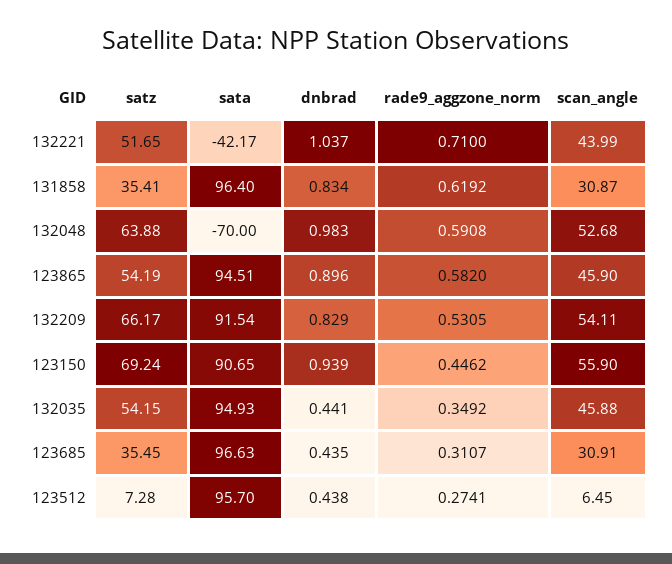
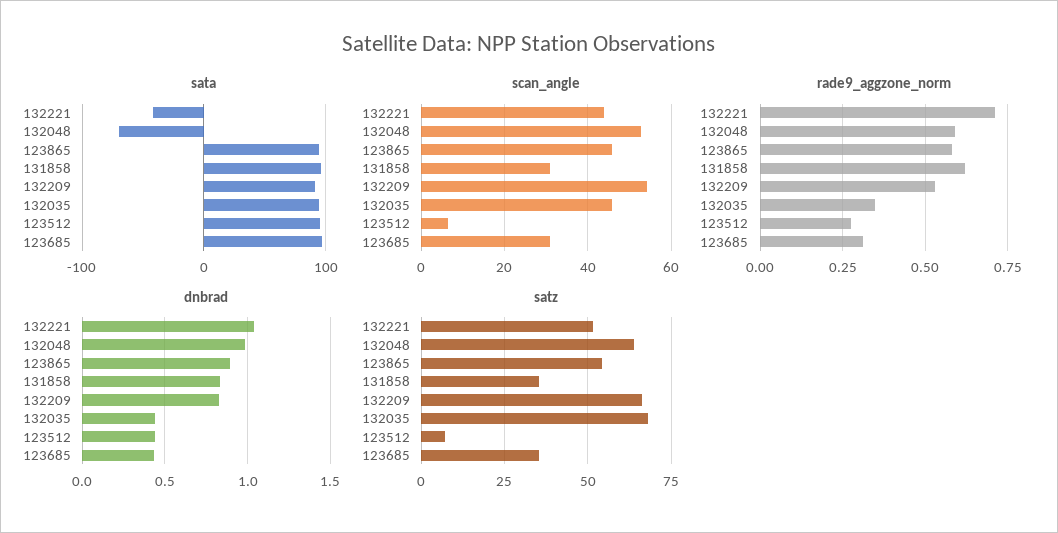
  {
    "satz": {
      "132221": 51.65,
      "131858": 35.41,
      "132048": 63.88,
      "123865": 54.19,
      "132209": 66.17,
-     "123150": 69.24,
-     "132035": 54.15,
+     "132035": 67.5,
      "123685": 35.45,
      "123512": 7.28
    },
    "sata": {
      "132221": -42.17,
      "131858": 96.4,
      "132048": -70,
      "123865": 94.51,
      "132209": 91.54,
-     "123150": 90.65,
      "132035": 94.93,
      "123685": 96.63,
      "123512": 95.7
    },
    "dnbrad": {
      "132221": 1.037,
      "131858": 0.834,
      "132048": 0.983,
      "123865": 0.896,
      "132209": 0.829,
-     "123150": 0.939,
      "132035": 0.441,
      "123685": 0.435,
      "123512": 0.438
    },
    "rade9_aggzone_norm": {
      "132221": 0.71,
      "131858": 0.6192,
      "132048": 0.5908,
      "123865": 0.582,
      "132209": 0.5305,
-     "123150": 0.4462,
      "132035": 0.3492,
      "123685": 0.3107,
      "123512": 0.2741
    },
    "scan_angle": {
      "132221": 43.99,
      "131858": 30.87,
      "132048": 52.68,
      "123865": 45.9,
      "132209": 54.11,
-     "123150": 55.9,
      "132035": 45.88,
      "123685": 30.91,
      "123512": 6.45
    }
  }

